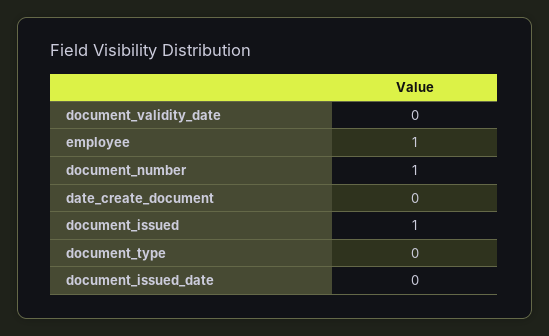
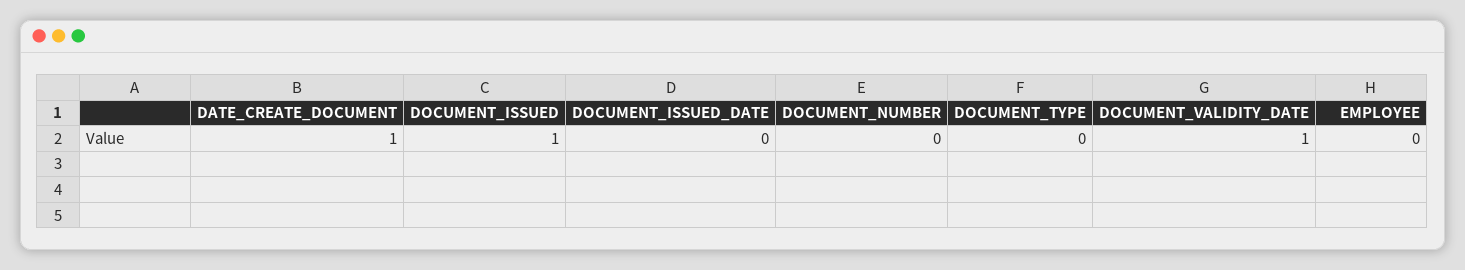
  {
-   "document_validity_date": 0,
+   "document_validity_date": 1,
-   "employee": 1,
+   "employee": 0,
-   "document_number": 1,
+   "document_number": 0,
-   "date_create_document": 0,
+   "date_create_document": 1,
    "document_issued": 1,
    "document_type": 0,
    "document_issued_date": 0
  }

